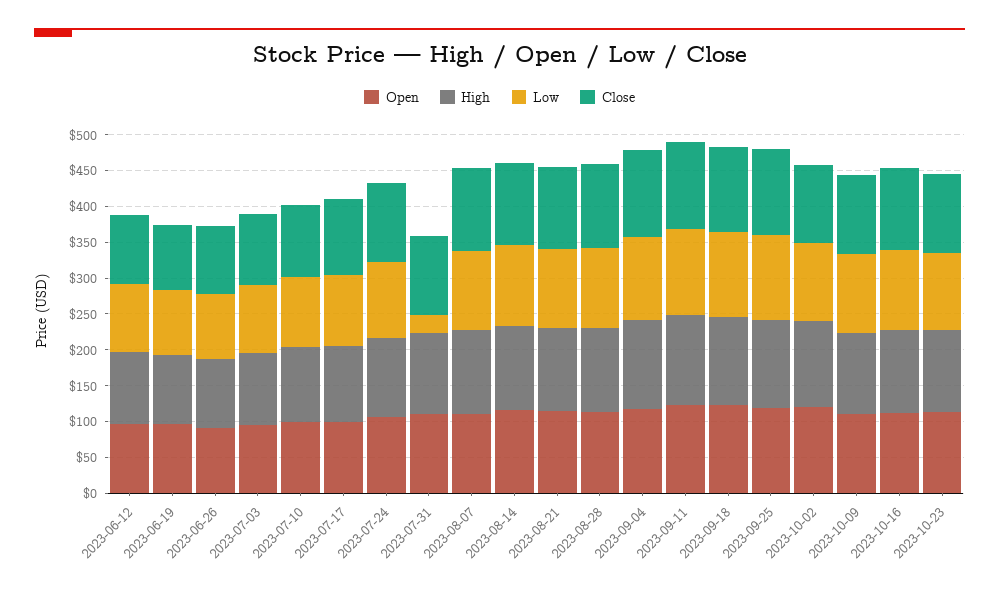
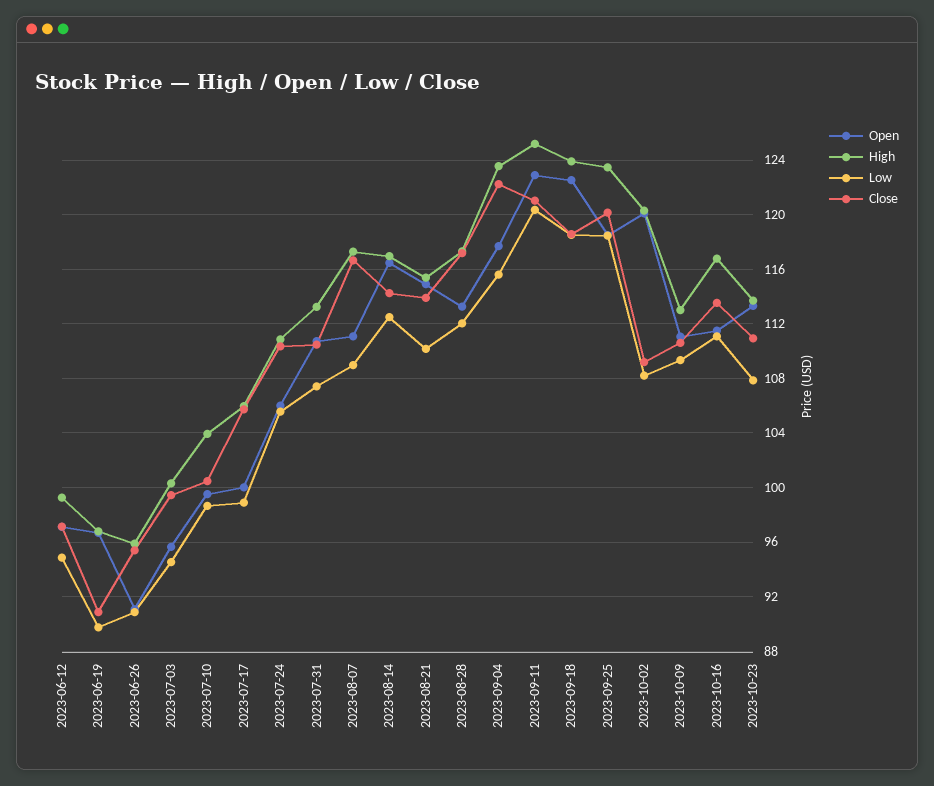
  {
    "Open": {
      "2023-06-12": 97,
      "2023-06-19": 96.5,
      "2023-06-26": 91,
      "2023-07-03": 95.5,
      "2023-07-10": 99.5,
      "2023-07-17": 100,
      "2023-07-24": 106,
      "2023-07-31": 110.5,
      "2023-08-07": 111,
      "2023-08-14": 116.5,
      "2023-08-21": 115,
      "2023-08-28": 113.5,
      "2023-09-04": 117.5,
      "2023-09-11": 123,
      "2023-09-18": 122.5,
      "2023-09-25": 118.5,
      "2023-10-02": 120,
      "2023-10-09": 111,
      "2023-10-16": 111.5,
      "2023-10-23": 113.5
    },
    "High": {
      "2023-06-12": 99.5,
      "2023-06-19": 97,
      "2023-06-26": 96,
      "2023-07-03": 100.5,
      "2023-07-10": 104,
      "2023-07-17": 106,
      "2023-07-24": 111,
      "2023-07-31": 113,
      "2023-08-07": 117.5,
      "2023-08-14": 117,
      "2023-08-21": 115.5,
      "2023-08-28": 117.5,
      "2023-09-04": 123.5,
      "2023-09-11": 125,
      "2023-09-18": 124,
      "2023-09-25": 123.5,
      "2023-10-02": 120.5,
      "2023-10-09": 113,
      "2023-10-16": 117,
      "2023-10-23": 113.5
    },
    "Low": {
      "2023-06-12": 95,
      "2023-06-19": 89.5,
      "2023-06-26": 91,
      "2023-07-03": 94.5,
      "2023-07-10": 98.5,
      "2023-07-17": 99,
      "2023-07-24": 105.5,
-     "2023-07-31": 25,
+     "2023-07-31": 107.5,
      "2023-08-07": 109,
      "2023-08-14": 112.5,
      "2023-08-21": 110,
      "2023-08-28": 112,
      "2023-09-04": 115.5,
      "2023-09-11": 120.5,
      "2023-09-18": 118.5,
      "2023-09-25": 118.5,
      "2023-10-02": 108,
      "2023-10-09": 109.5,
      "2023-10-16": 111,
      "2023-10-23": 108
    },
    "Close": {
      "2023-06-12": 97,
      "2023-06-19": 91,
      "2023-06-26": 95.5,
      "2023-07-03": 99.5,
      "2023-07-10": 100.5,
      "2023-07-17": 105.5,
      "2023-07-24": 110.5,
      "2023-07-31": 110.5,
      "2023-08-07": 116.5,
      "2023-08-14": 114,
      "2023-08-21": 114,
      "2023-08-28": 117,
      "2023-09-04": 122,
      "2023-09-11": 121,
      "2023-09-18": 118.5,
      "2023-09-25": 120,
      "2023-10-02": 109,
      "2023-10-09": 110.5,
      "2023-10-16": 113.5,
      "2023-10-23": 111
    }
  }

